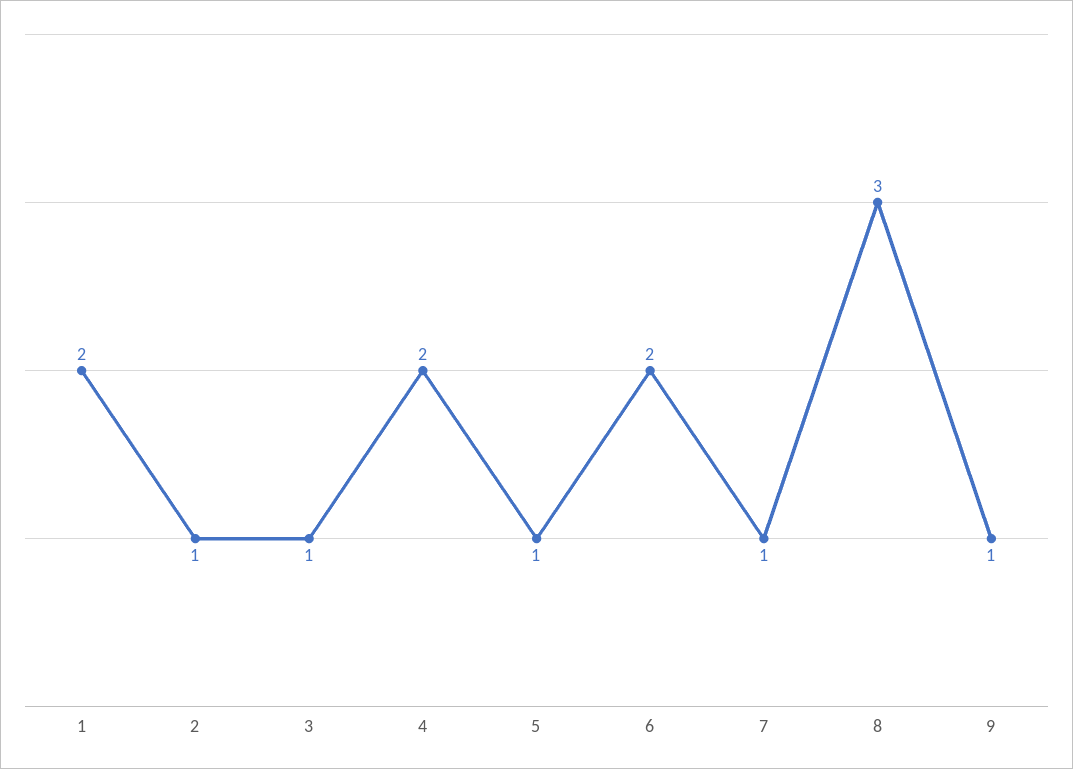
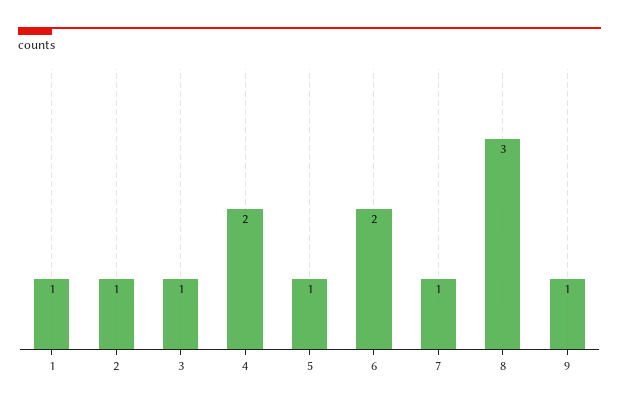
  {
-   "1": 2,
+   "1": 1,
    "2": 1,
    "3": 1,
    "4": 2,
    "5": 1,
    "6": 2,
    "7": 1,
    "8": 3,
    "9": 1
  }

